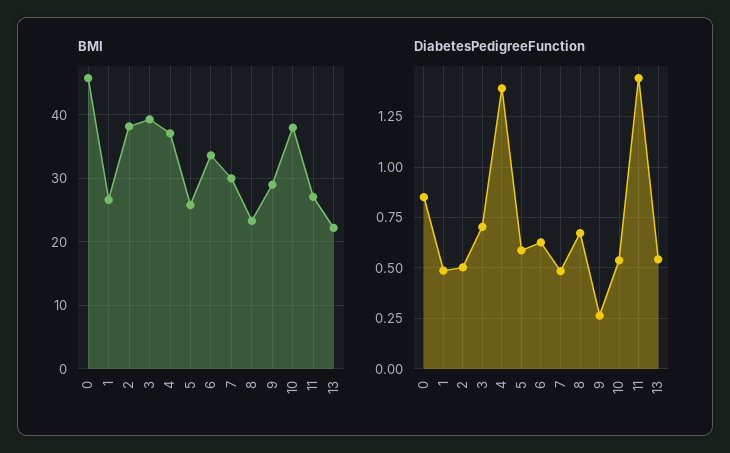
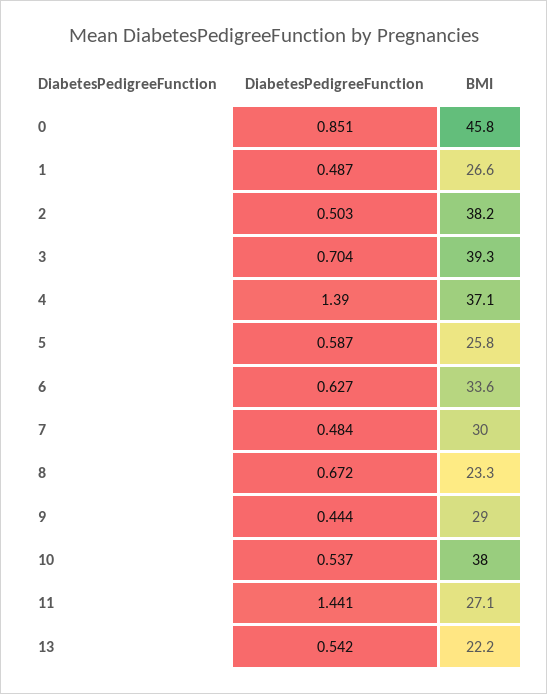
  {
    "BMI": {
      "0": 45.8,
      "1": 26.6,
      "2": 38.2,
      "3": 39.3,
      "4": 37.1,
      "5": 25.8,
      "6": 33.6,
      "7": 30,
      "8": 23.3,
      "9": 29,
      "10": 38,
      "11": 27.1,
      "13": 22.2
    },
    "DiabetesPedigreeFunction": {
      "0": 0.851,
      "1": 0.487,
      "2": 0.503,
      "3": 0.704,
      "4": 1.39,
      "5": 0.587,
      "6": 0.627,
      "7": 0.484,
      "8": 0.672,
-     "9": 0.25,
+     "9": 0.444,
      "10": 0.537,
      "11": 1.441,
      "13": 0.542
    }
  }

